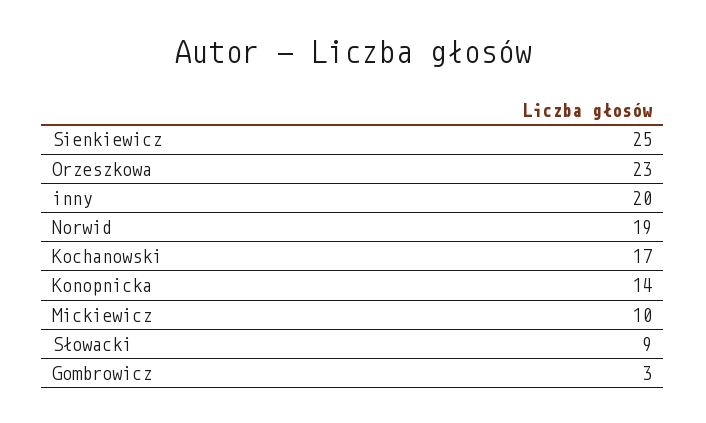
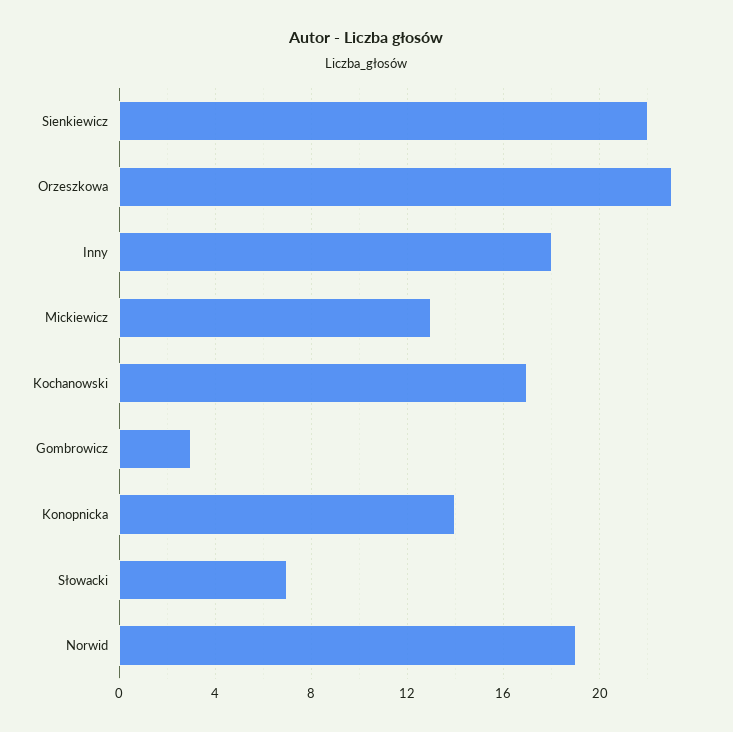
  {
-   "Sienkiewicz": 25,
+   "Sienkiewicz": 22,
    "Orzeszkowa": 23,
-   "inny": 20,
+   "inny": 18,
    "Norwid": 19,
    "Kochanowski": 17,
    "Konopnicka": 14,
-   "Mickiewicz": 10,
+   "Mickiewicz": 13,
-   "Słowacki": 9,
+   "Słowacki": 7,
    "Gombrowicz": 3
  }

